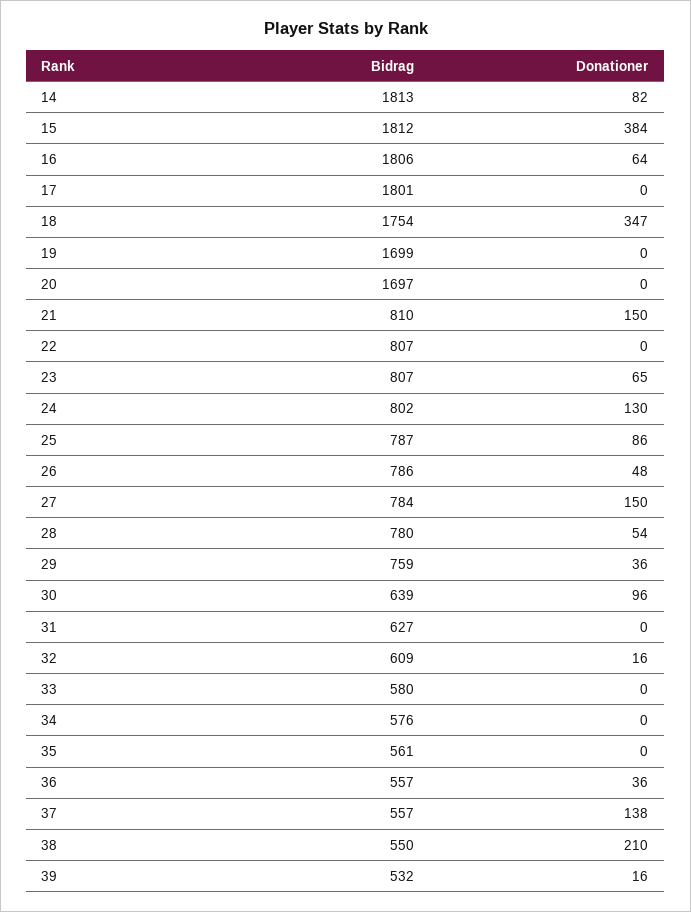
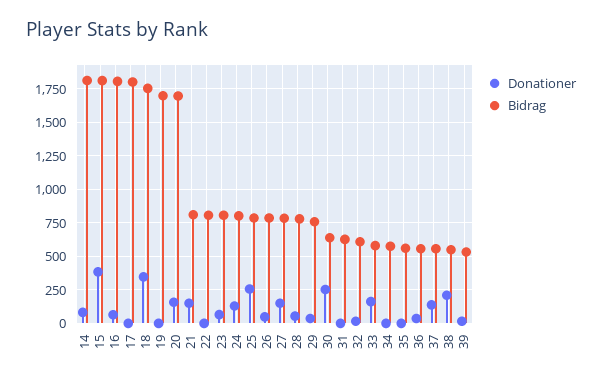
  {
    "Bidrag": {
      "14": 1813,
      "15": 1812,
      "16": 1806,
      "17": 1801,
      "18": 1754,
      "19": 1699,
      "20": 1697,
      "21": 810,
      "22": 807,
      "23": 807,
      "24": 802,
      "25": 787,
      "26": 786,
      "27": 784,
      "28": 780,
      "29": 759,
      "30": 639,
      "31": 627,
      "32": 609,
      "33": 580,
      "34": 576,
      "35": 561,
      "36": 557,
      "37": 557,
      "38": 550,
      "39": 532
    },
    "Donationer": {
      "14": 82,
      "15": 384,
      "16": 64,
      "17": 0,
      "18": 347,
      "19": 0,
-     "20": 0,
+     "20": 150,
      "21": 150,
      "22": 0,
      "23": 65,
      "24": 130,
-     "25": 86,
+     "25": 250,
      "26": 48,
      "27": 150,
      "28": 54,
      "29": 36,
-     "30": 96,
+     "30": 250,
      "31": 0,
      "32": 16,
-     "33": 0,
+     "33": 150,
      "34": 0,
      "35": 0,
      "36": 36,
      "37": 138,
      "38": 210,
      "39": 16
    }
  }

